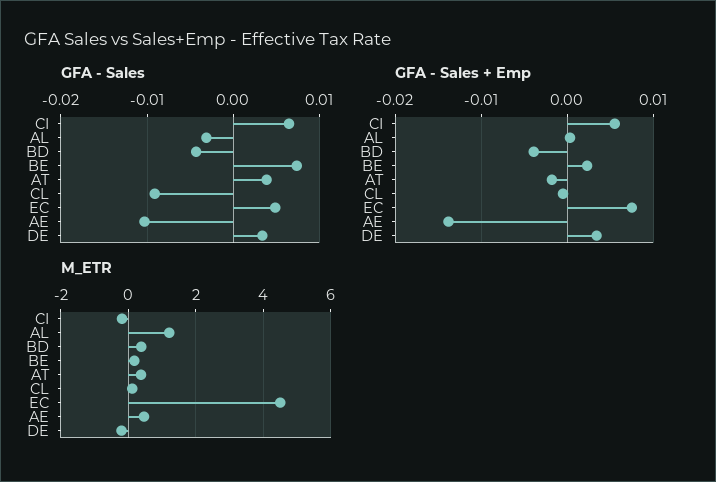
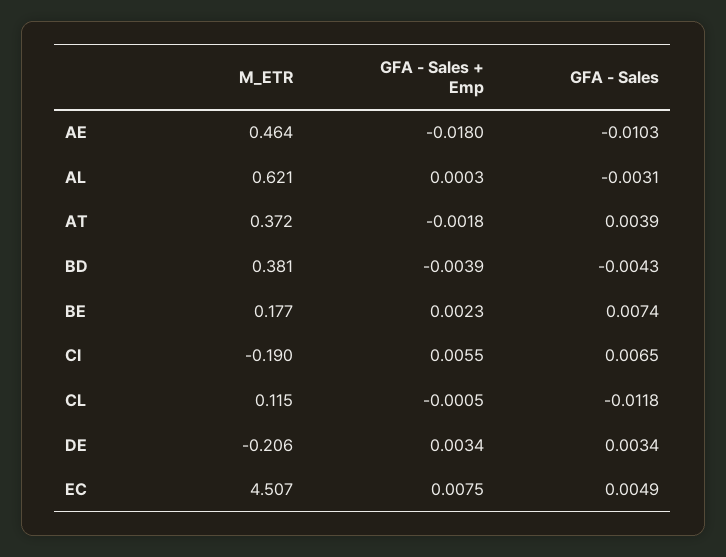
  {
    "GFA - Sales": {
      "CI": 0.0065,
      "AL": -0.0031,
      "BD": -0.0043,
      "BE": 0.0074,
      "AT": 0.0039,
-     "CL": -0.009,
+     "CL": -0.0118,
      "EC": 0.0049,
      "AE": -0.0103,
      "DE": 0.0034
    },
    "GFA - Sales + Emp": {
      "CI": 0.0055,
      "AL": 0.0003,
      "BD": -0.0039,
      "BE": 0.0023,
      "AT": -0.0018,
      "CL": -0.0005,
      "EC": 0.0075,
-     "AE": -0.014,
+     "AE": -0.018,
      "DE": 0.0034
    },
    "M_ETR": {
      "CI": -0.19,
-     "AL": 1.2,
+     "AL": 0.621,
      "BD": 0.381,
      "BE": 0.177,
      "AT": 0.372,
      "CL": 0.115,
      "EC": 4.507,
      "AE": 0.464,
      "DE": -0.206
    }
  }

